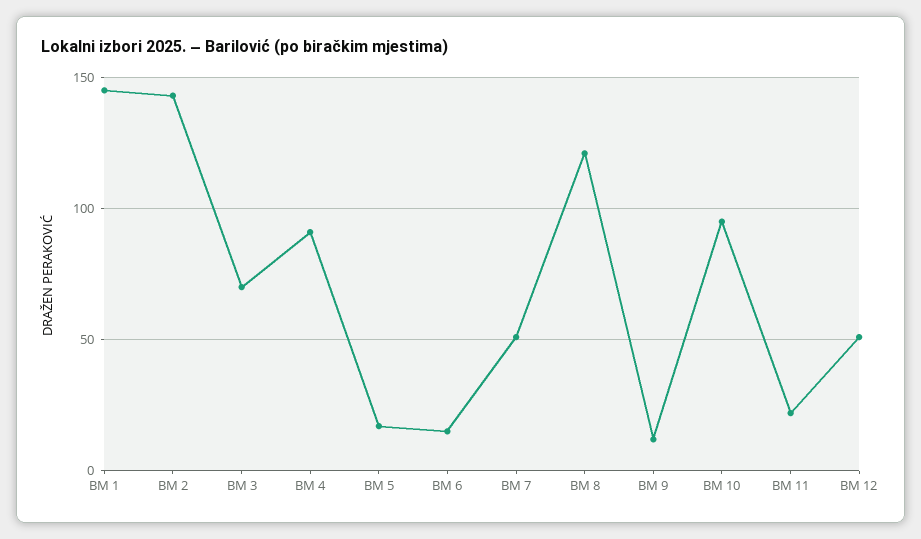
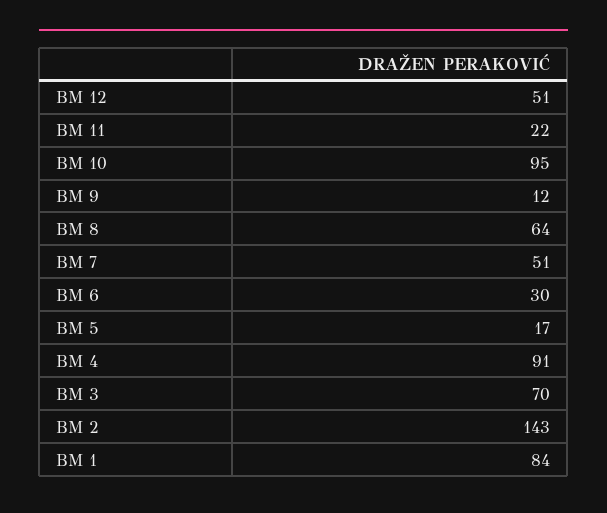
  {
-   "BM 1": 145,
+   "BM 1": 84,
    "BM 2": 143,
    "BM 3": 70,
    "BM 4": 91,
    "BM 5": 17,
-   "BM 6": 15,
+   "BM 6": 30,
    "BM 7": 51,
-   "BM 8": 120,
+   "BM 8": 64,
    "BM 9": 12,
    "BM 10": 95,
    "BM 11": 22,
    "BM 12": 51
  }

